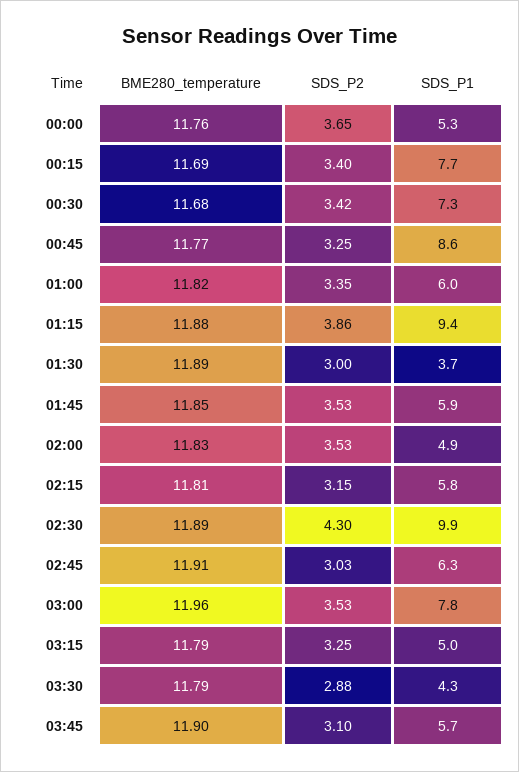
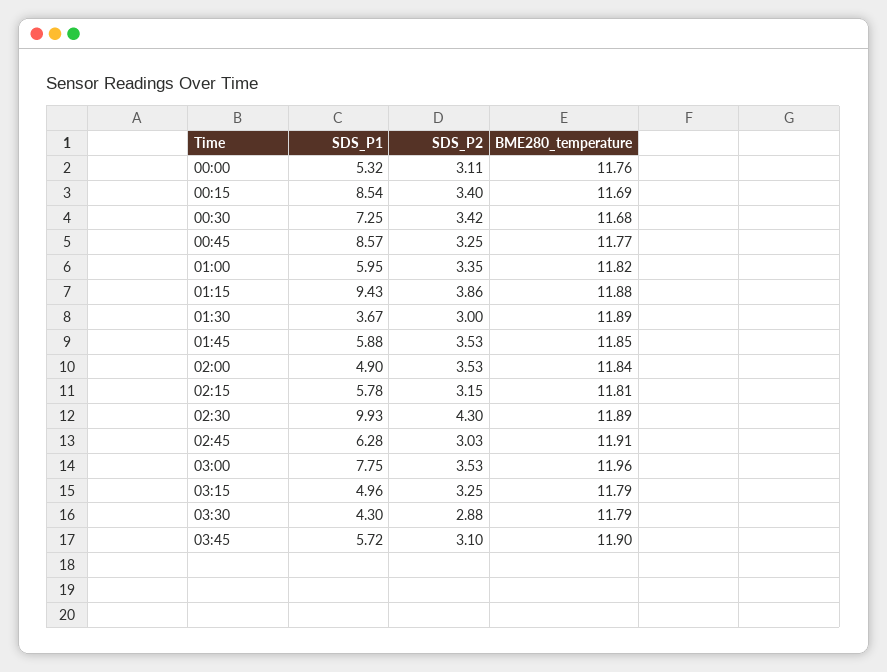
  {
    "BME280_temperature": {
      "00:00": 11.76,
      "00:15": 11.69,
      "00:30": 11.68,
      "00:45": 11.77,
      "01:00": 11.82,
      "01:15": 11.88,
      "01:30": 11.89,
      "01:45": 11.85,
-     "02:00": 11.83,
+     "02:00": 11.84,
      "02:15": 11.81,
      "02:30": 11.89,
      "02:45": 11.91,
      "03:00": 11.96,
      "03:15": 11.79,
      "03:30": 11.79,
      "03:45": 11.9
    },
    "SDS_P2": {
-     "00:00": 3.65,
+     "00:00": 3.11,
      "00:15": 3.4,
      "00:30": 3.42,
      "00:45": 3.25,
      "01:00": 3.35,
      "01:15": 3.86,
      "01:30": 3,
      "01:45": 3.53,
      "02:00": 3.53,
      "02:15": 3.15,
      "02:30": 4.3,
      "02:45": 3.03,
      "03:00": 3.53,
      "03:15": 3.25,
      "03:30": 2.88,
      "03:45": 3.1
    },
    "SDS_P1": {
      "00:00": 5.32,
-     "00:15": 7.7,
+     "00:15": 8.54,
      "00:30": 7.25,
      "00:45": 8.57,
      "01:00": 5.95,
      "01:15": 9.43,
      "01:30": 3.67,
      "01:45": 5.88,
      "02:00": 4.9,
      "02:15": 5.78,
      "02:30": 9.93,
      "02:45": 6.28,
      "03:00": 7.75,
      "03:15": 4.96,
      "03:30": 4.3,
      "03:45": 5.72
    }
  }

